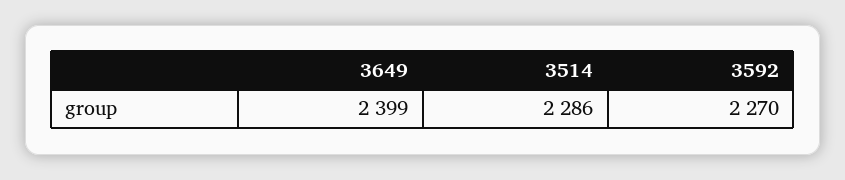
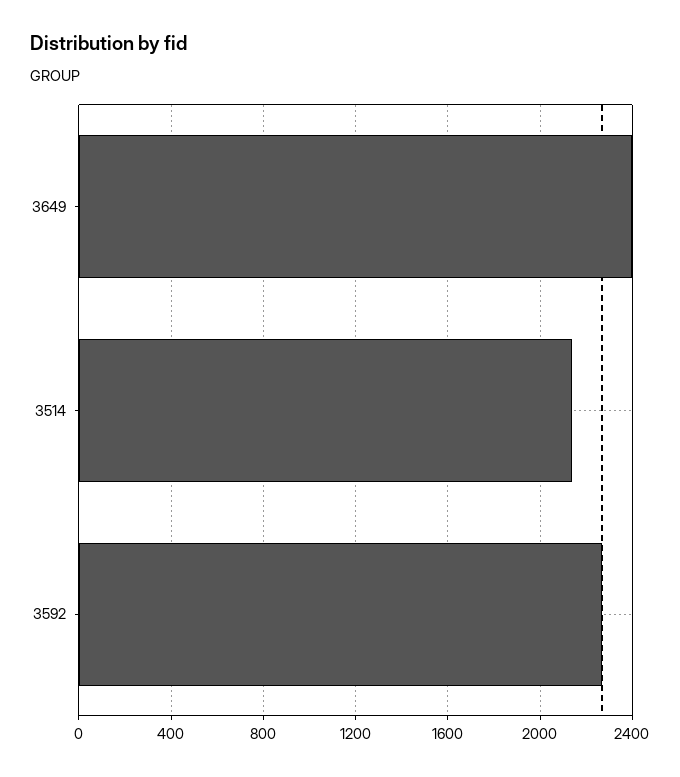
  {
    "3649": 2399,
-   "3514": 2286,
+   "3514": 2150,
    "3592": 2270
  }

